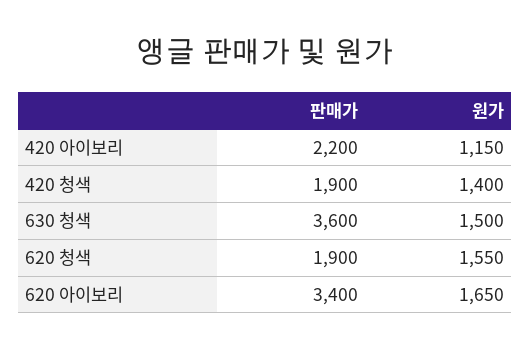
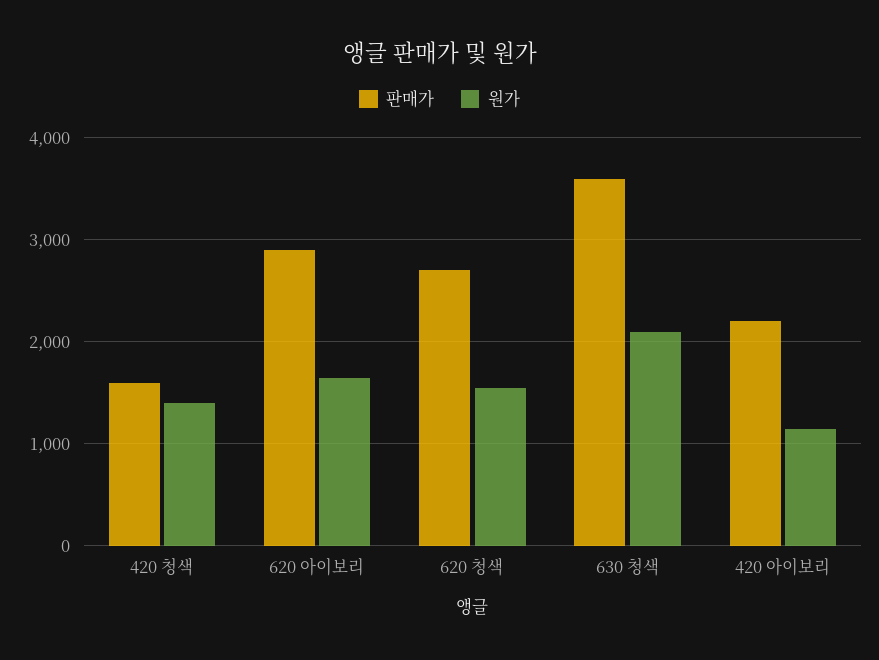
  {
    "판매가": {
      "420 아이보리": 2200,
-     "420 청색": 1900,
+     "420 청색": 1600,
      "630 청색": 3600,
-     "620 청색": 1900,
+     "620 청색": 2700,
-     "620 아이보리": 3400
+     "620 아이보리": 2900
    },
    "원가": {
      "420 아이보리": 1150,
      "420 청색": 1400,
-     "630 청색": 1500,
+     "630 청색": 2100,
      "620 청색": 1550,
      "620 아이보리": 1650
    }
  }

